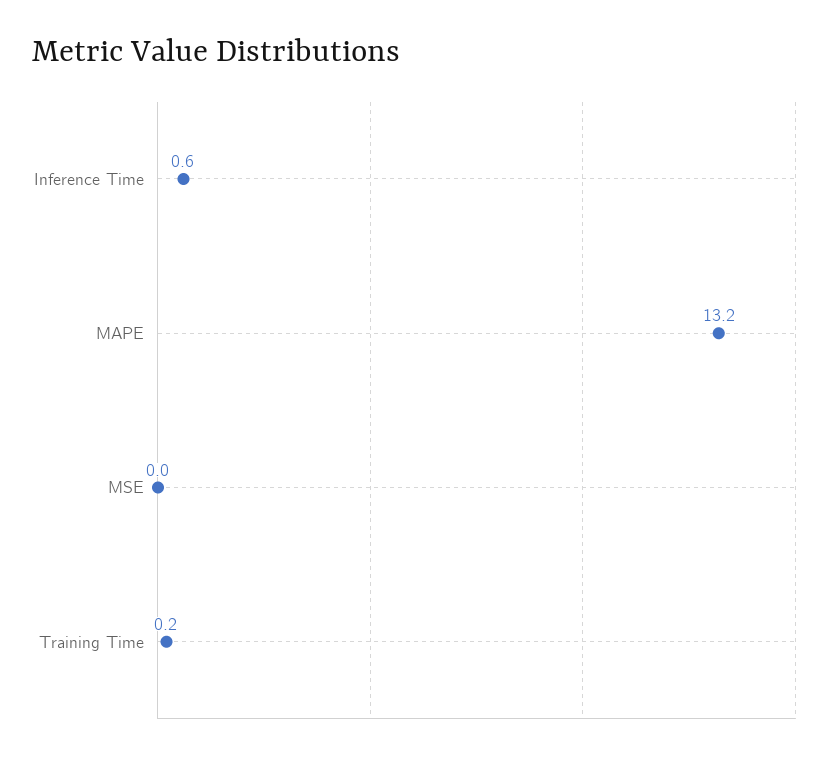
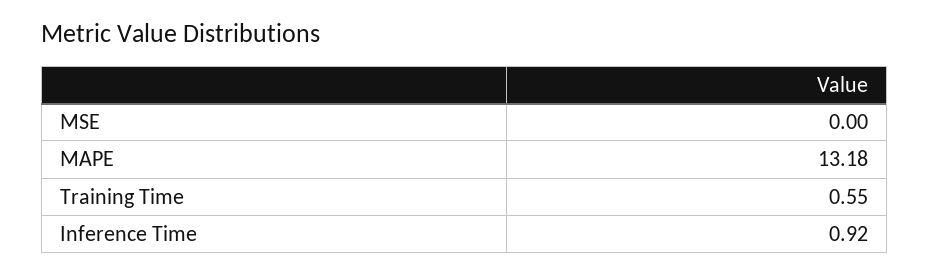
  {
-   "Inference Time": 0.6,
+   "Inference Time": 0.92,
    "MAPE": 13.18,
    "MSE": 0,
-   "Training Time": 0.2
+   "Training Time": 0.55
  }

